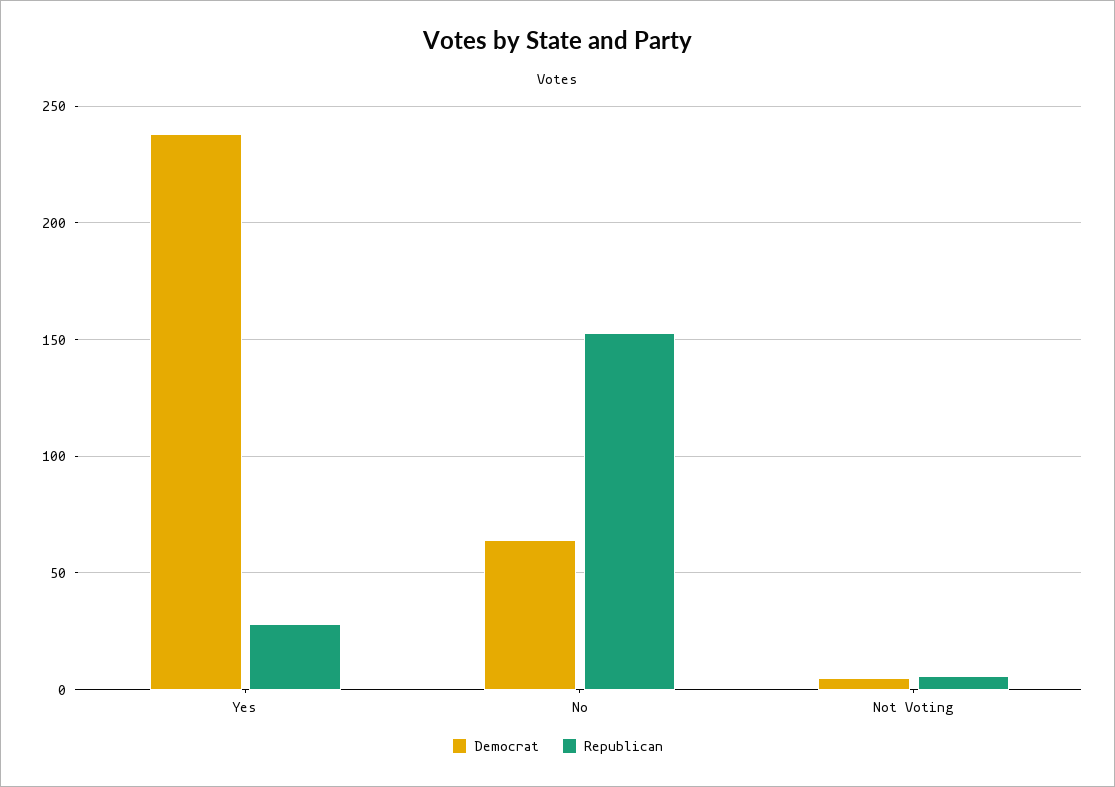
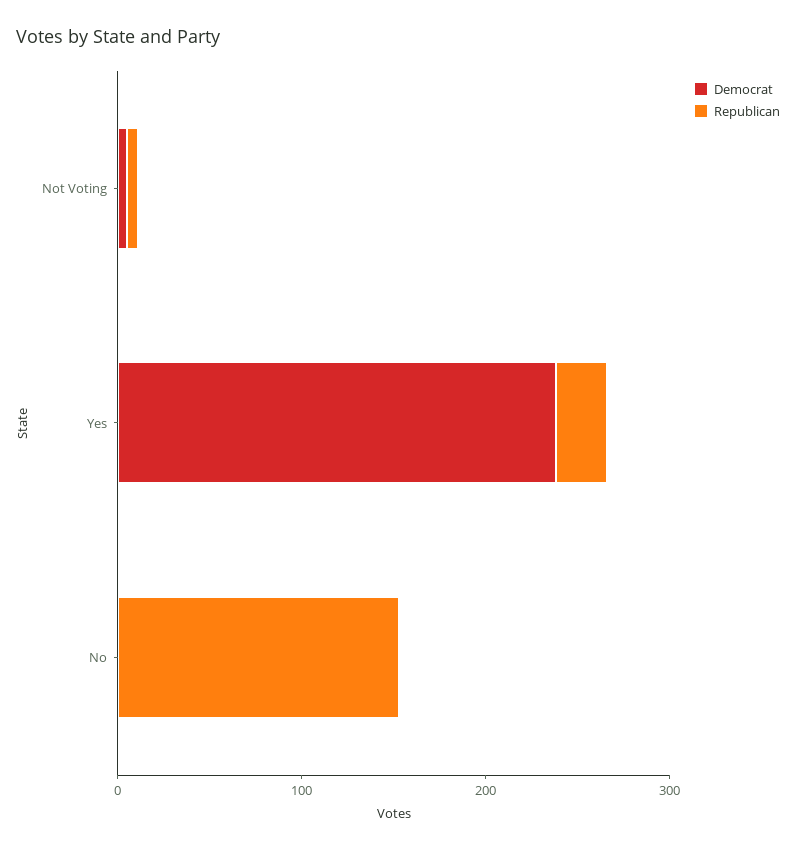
  {
    "Democrat": {
      "Yes": 240,
-     "No": 65,
+     "No": 0,
      "Not Voting": 5
    },
    "Republican": {
      "Yes": 30,
      "No": 155,
      "Not Voting": 5
    }
  }

